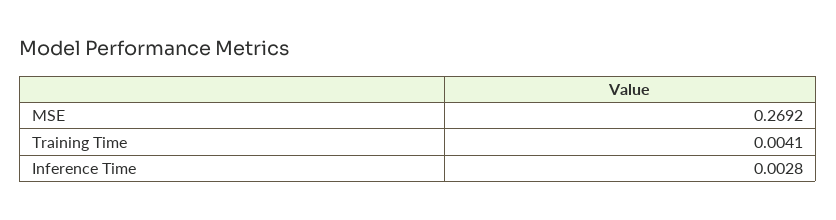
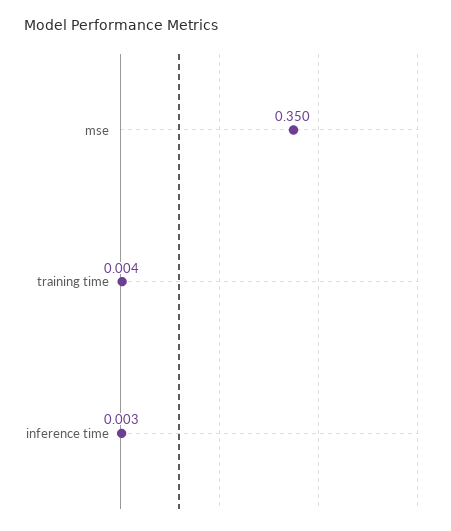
  {
-   "MSE": 0.2692,
+   "MSE": 0.35,
    "Training Time": 0.0041,
    "Inference Time": 0.0028
  }

